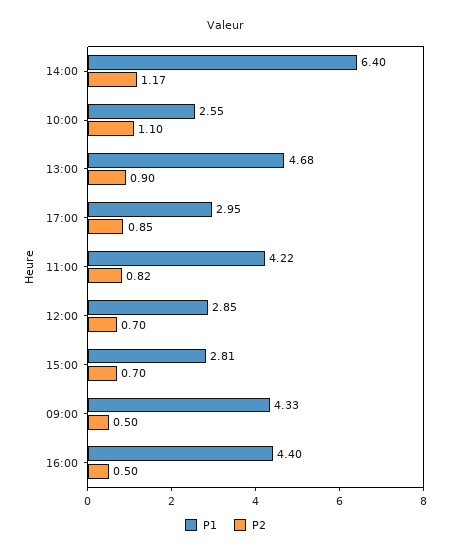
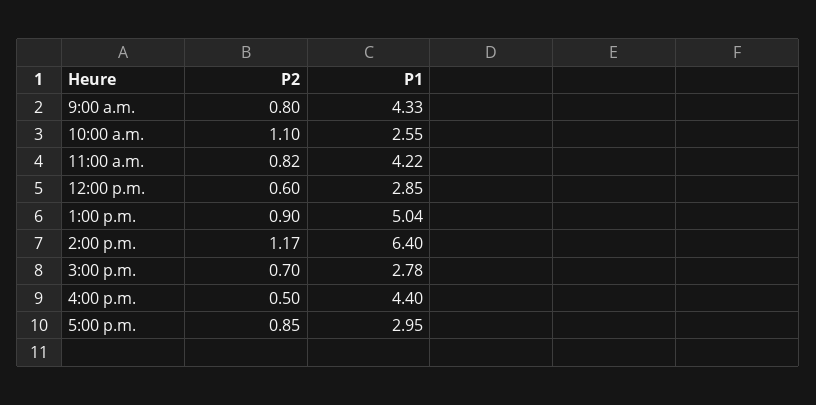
  {
    "P1": {
      "14:00": 6.4,
      "10:00": 2.55,
-     "13:00": 4.68,
+     "13:00": 5.04,
      "17:00": 2.95,
      "11:00": 4.22,
      "12:00": 2.85,
-     "15:00": 2.81,
+     "15:00": 2.78,
      "09:00": 4.33,
      "16:00": 4.4
    },
    "P2": {
      "14:00": 1.17,
      "10:00": 1.1,
      "13:00": 0.9,
      "17:00": 0.85,
      "11:00": 0.82,
-     "12:00": 0.7,
+     "12:00": 0.6,
      "15:00": 0.7,
-     "09:00": 0.5,
+     "09:00": 0.8,
      "16:00": 0.5
    }
  }

